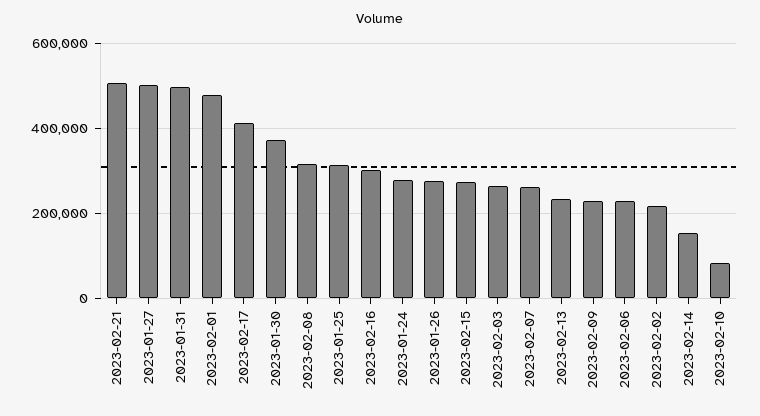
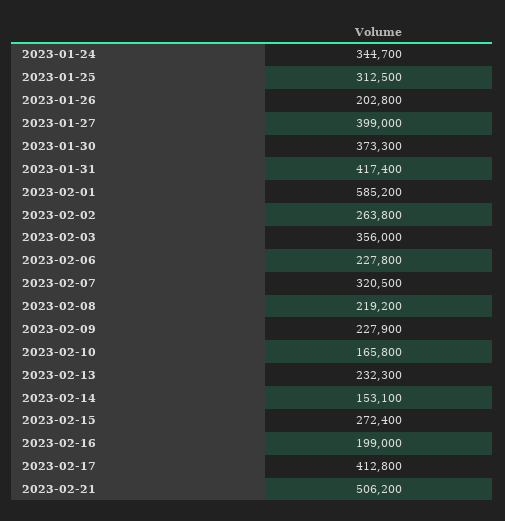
  {
    "2023-02-21": 506200,
-   "2023-01-27": 500000,
+   "2023-01-27": 399000,
-   "2023-01-31": 500000,
+   "2023-01-31": 417400,
-   "2023-02-01": 480000,
+   "2023-02-01": 585200,
    "2023-02-17": 412800,
    "2023-01-30": 373300,
-   "2023-02-08": 320000,
+   "2023-02-08": 219200,
    "2023-01-25": 312500,
-   "2023-02-16": 300000,
+   "2023-02-16": 199000,
-   "2023-01-24": 280000,
+   "2023-01-24": 344700,
-   "2023-01-26": 280000,
+   "2023-01-26": 202800,
    "2023-02-15": 272400,
-   "2023-02-03": 260000,
+   "2023-02-03": 356000,
-   "2023-02-07": 260000,
+   "2023-02-07": 320500,
    "2023-02-13": 232300,
    "2023-02-09": 227900,
    "2023-02-06": 227800,
-   "2023-02-02": 220000,
+   "2023-02-02": 263800,
    "2023-02-14": 153100,
-   "2023-02-10": 80000
+   "2023-02-10": 165800
  }

